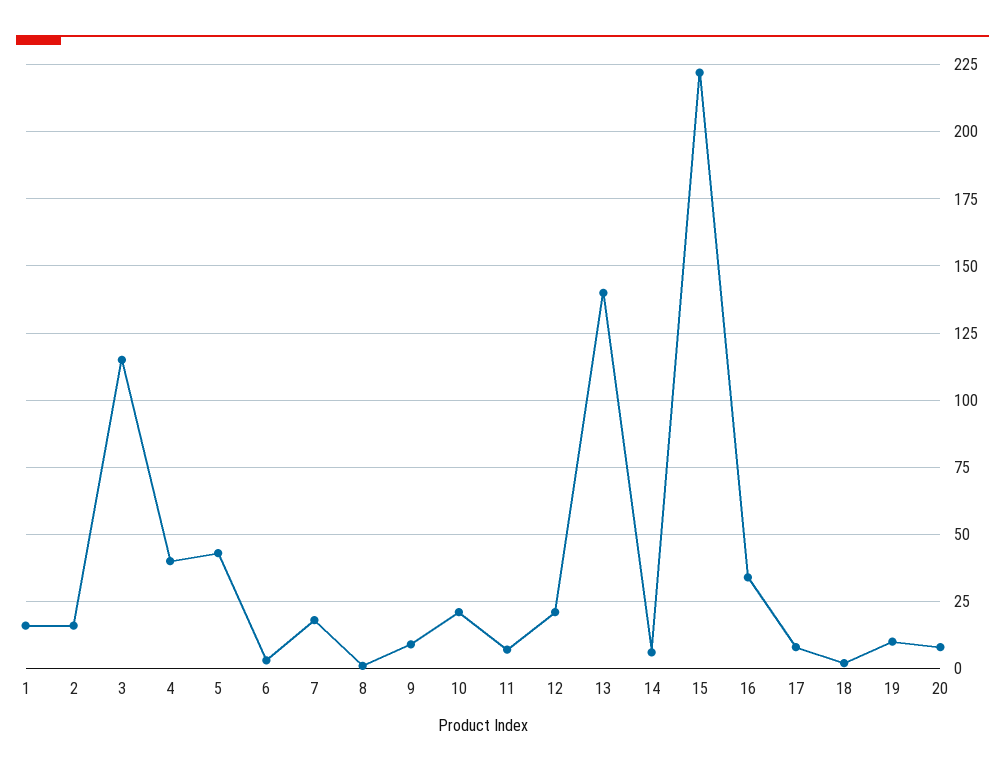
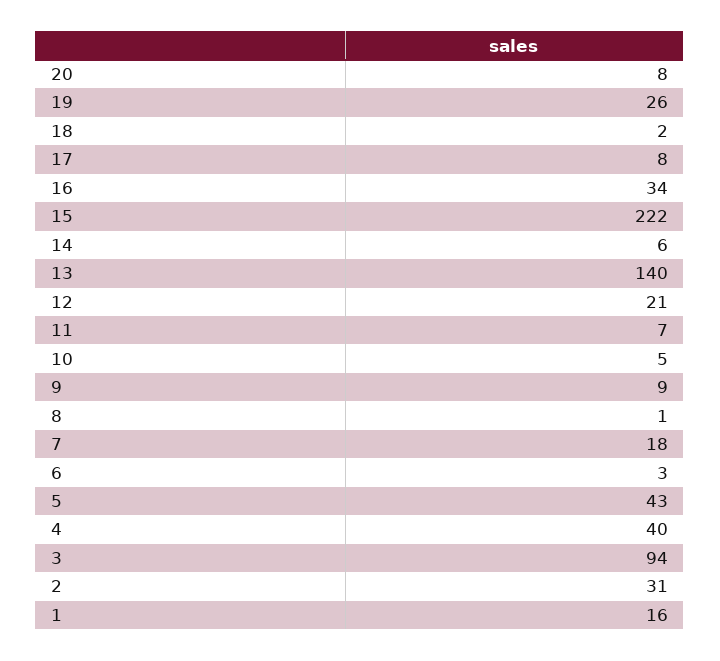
  {
    "1": 16,
-   "2": 15,
+   "2": 31,
-   "3": 115,
+   "3": 94,
    "4": 40,
    "5": 43,
    "6": 3,
    "7": 18,
    "8": 1,
    "9": 9,
-   "10": 20,
+   "10": 5,
    "11": 7,
    "12": 21,
    "13": 140,
    "14": 6,
    "15": 222,
    "16": 34,
    "17": 8,
    "18": 2,
-   "19": 10,
+   "19": 26,
    "20": 8
  }

